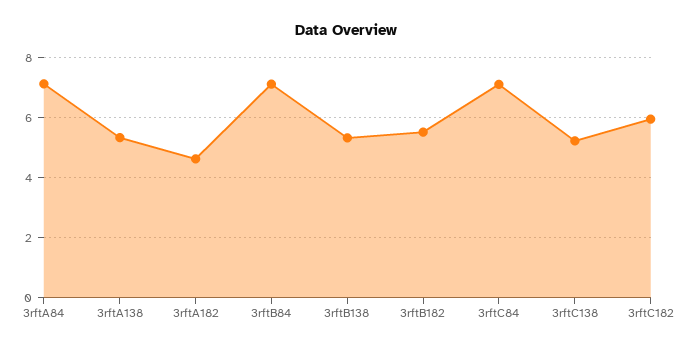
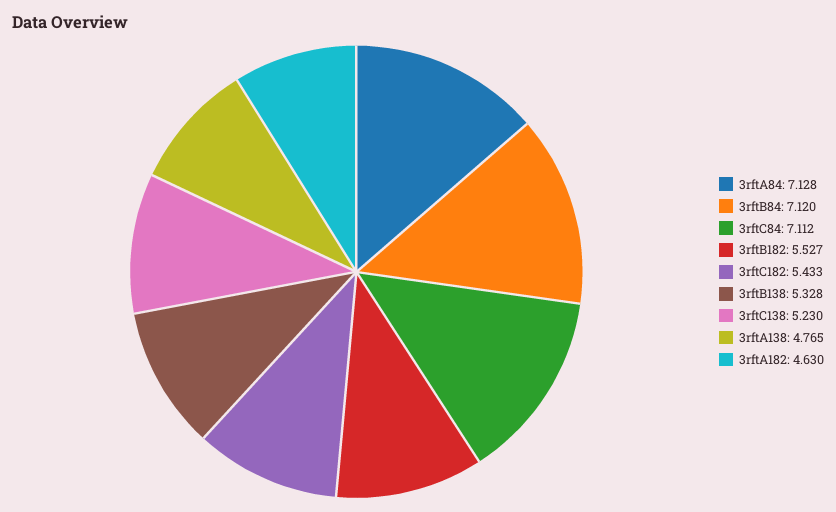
  {
    "3rftA84": 7.128,
-   "3rftA138": 5.4,
+   "3rftA138": 4.765,
    "3rftA182": 4.63,
    "3rftB84": 7.12,
    "3rftB138": 5.328,
    "3rftB182": 5.527,
    "3rftC84": 7.112,
    "3rftC138": 5.23,
-   "3rftC182": 6
+   "3rftC182": 5.433
  }

